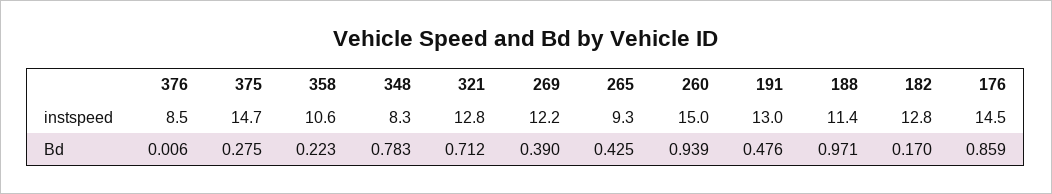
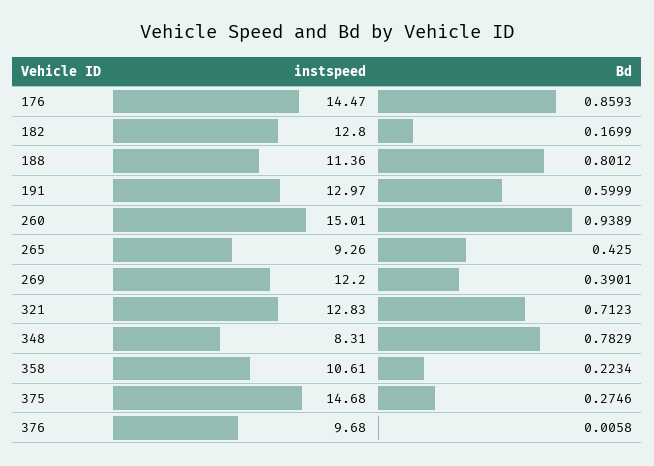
  {
    "376": {
-     "instspeed": 8.5,
+     "instspeed": 9.68,
      "Bd": 0.0058
    },
    "375": {
      "instspeed": 14.68,
      "Bd": 0.2746
    },
    "358": {
      "instspeed": 10.61,
      "Bd": 0.2234
    },
    "348": {
      "instspeed": 8.31,
      "Bd": 0.7829
    },
    "321": {
      "instspeed": 12.83,
      "Bd": 0.7123
    },
    "269": {
      "instspeed": 12.2,
      "Bd": 0.3901
    },
    "265": {
      "instspeed": 9.26,
      "Bd": 0.425
    },
    "260": {
      "instspeed": 15.01,
      "Bd": 0.9389
    },
    "191": {
      "instspeed": 12.97,
-     "Bd": 0.476
+     "Bd": 0.5999
    },
    "188": {
      "instspeed": 11.36,
-     "Bd": 0.971
+     "Bd": 0.8012
    },
    "182": {
      "instspeed": 12.8,
      "Bd": 0.1699
    },
    "176": {
      "instspeed": 14.47,
      "Bd": 0.8593
    }
  }

